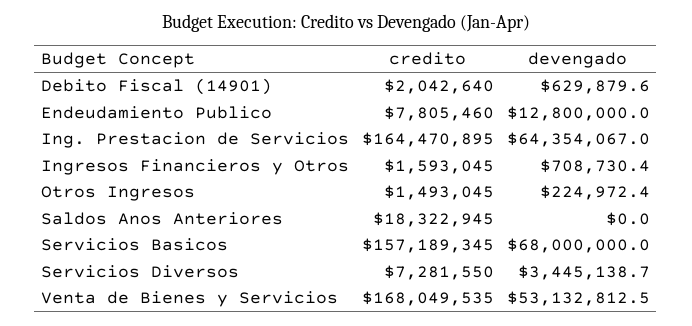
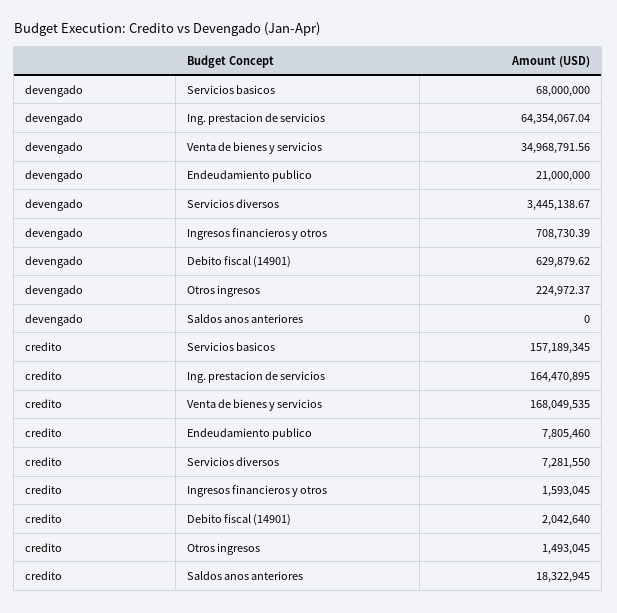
  {
    "credito": {
      "Debito Fiscal (14901)": 2042640,
      "Endeudamiento Publico": 7805460,
      "Ing. Prestacion de Servicios": 164470895,
      "Ingresos Financieros y Otros": 1593045,
      "Otros Ingresos": 1493045,
      "Saldos Anos Anteriores": 18322945,
      "Servicios Basicos": 157189345,
      "Servicios Diversos": 7281550,
      "Venta de Bienes y Servicios": 168049535
    },
    "devengado": {
      "Debito Fiscal (14901)": 629879.62,
-     "Endeudamiento Publico": 12800000,
+     "Endeudamiento Publico": 21000000,
      "Ing. Prestacion de Servicios": 64354067.04,
      "Ingresos Financieros y Otros": 708730.39,
      "Otros Ingresos": 224972.37,
      "Saldos Anos Anteriores": 0,
      "Servicios Basicos": 68000000,
      "Servicios Diversos": 3445138.67,
-     "Venta de Bienes y Servicios": 53132812.5
+     "Venta de Bienes y Servicios": 34968791.56
    }
  }

